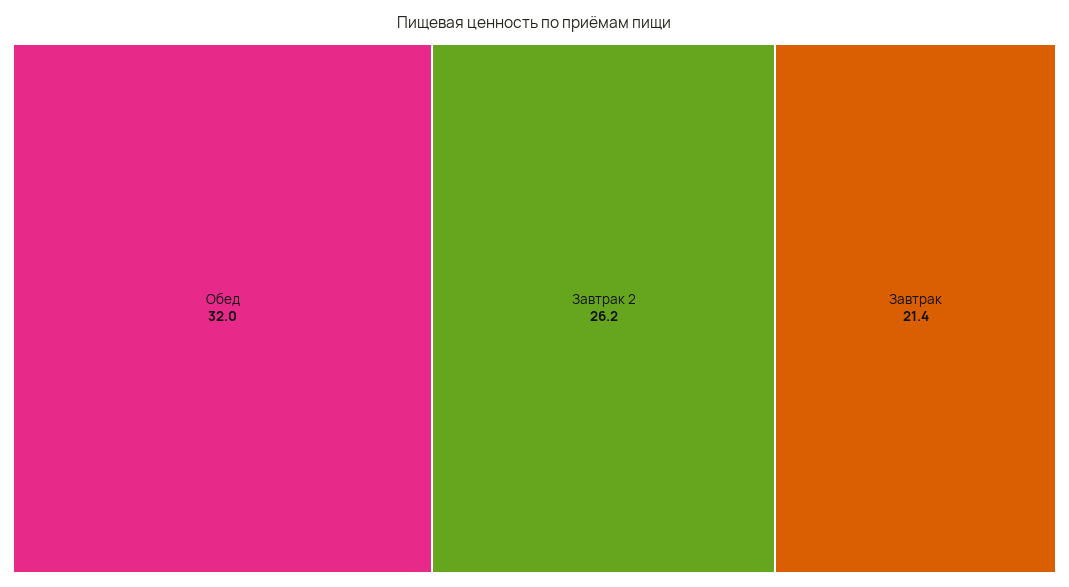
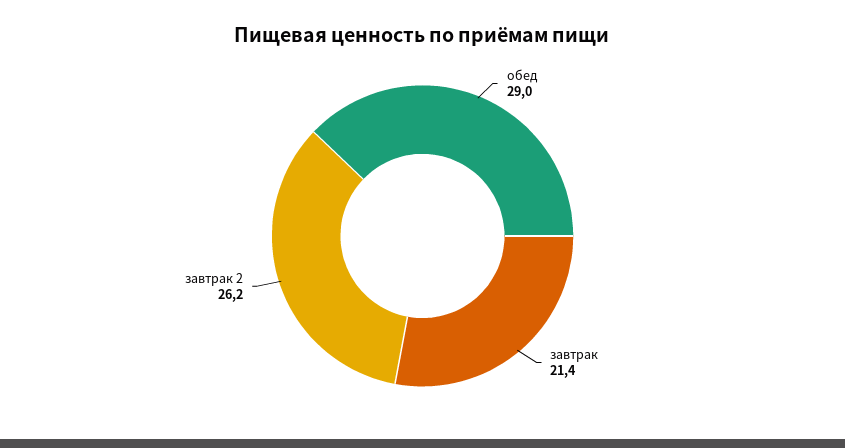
  {
-   "Обед": 32,
+   "Обед": 29,
    "Завтрак 2": 26.2,
    "Завтрак": 21.4
  }

